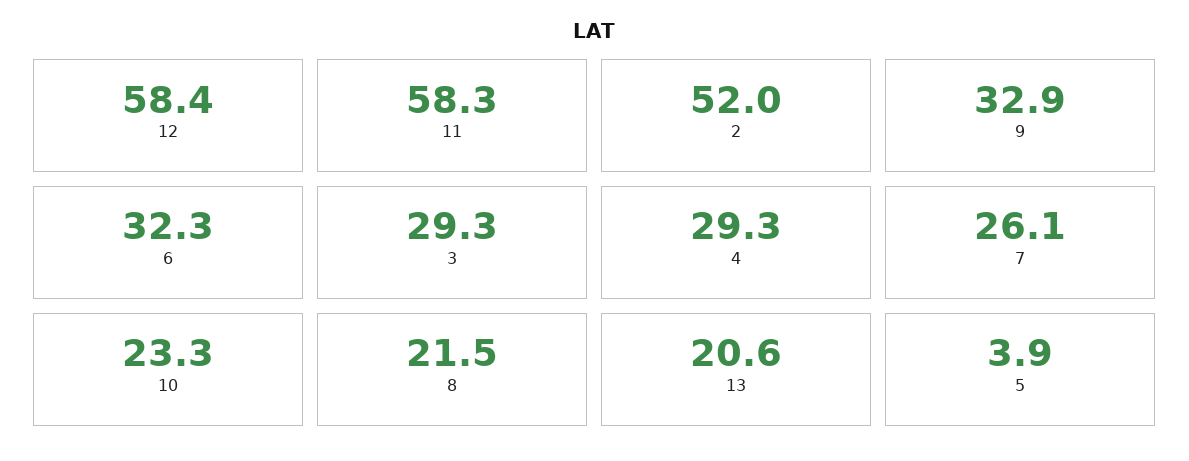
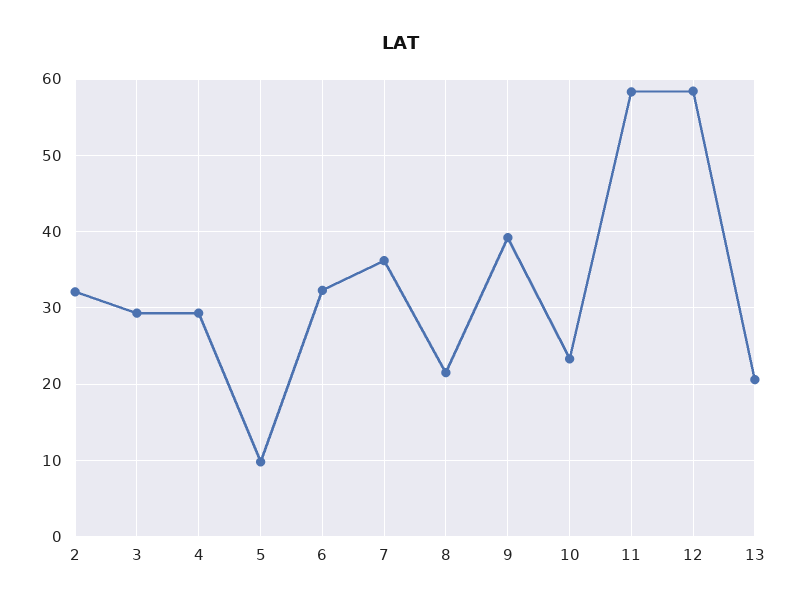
  {
    "12": 58.4,
    "11": 58.3,
-   "2": 52,
+   "2": 32,
-   "9": 32.9,
+   "9": 39,
    "6": 32.3,
    "3": 29.3,
    "4": 29.3,
-   "7": 26.1,
+   "7": 36,
    "10": 23.3,
    "8": 21.5,
    "13": 20.6,
-   "5": 3.9
+   "5": 10
  }

